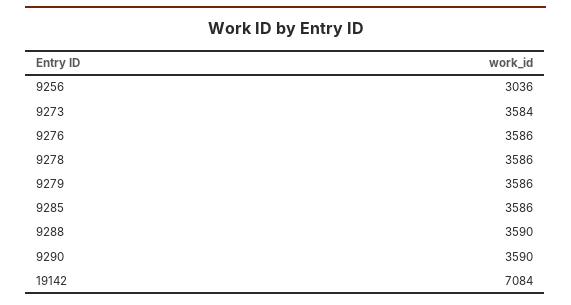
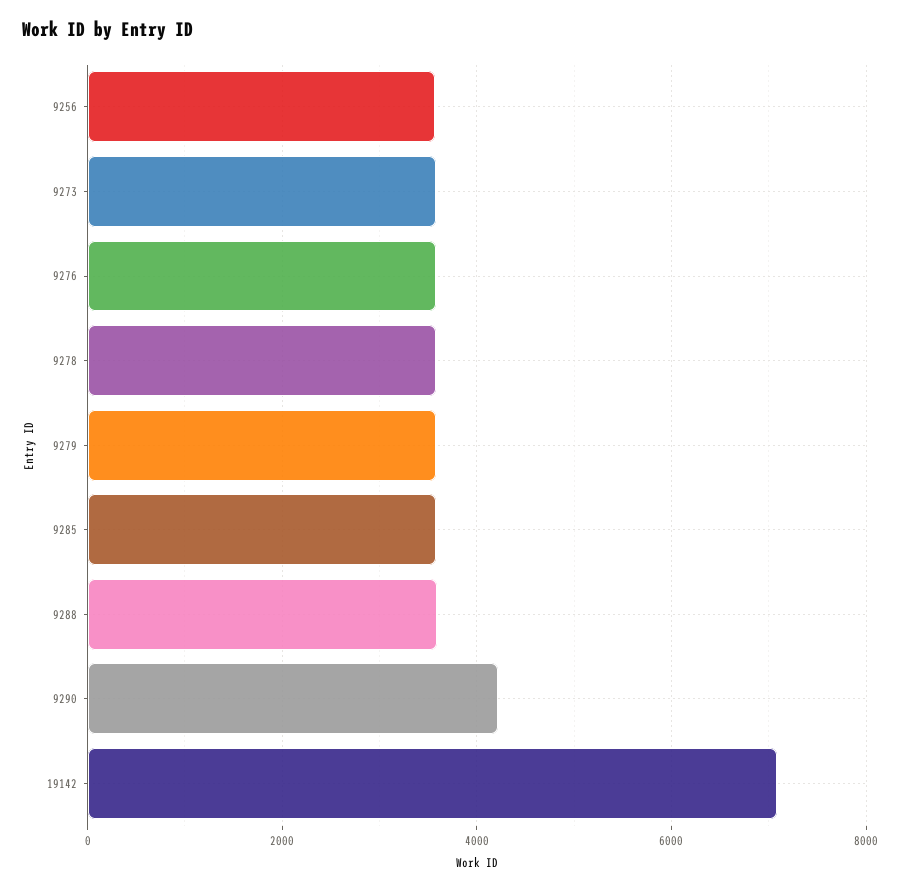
  {
-   "9256": 3036,
+   "9256": 3600,
    "9273": 3584,
    "9276": 3586,
    "9278": 3586,
    "9279": 3586,
    "9285": 3586,
    "9288": 3590,
-   "9290": 3590,
+   "9290": 4200,
    "19142": 7084
  }

